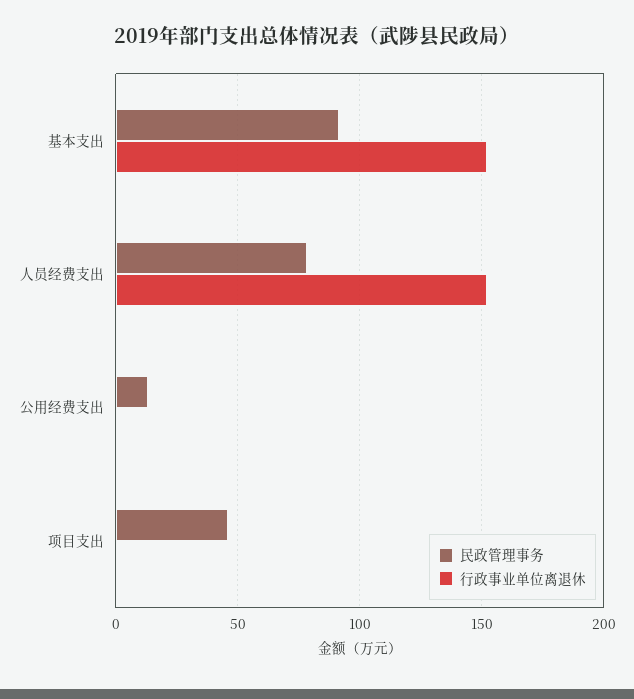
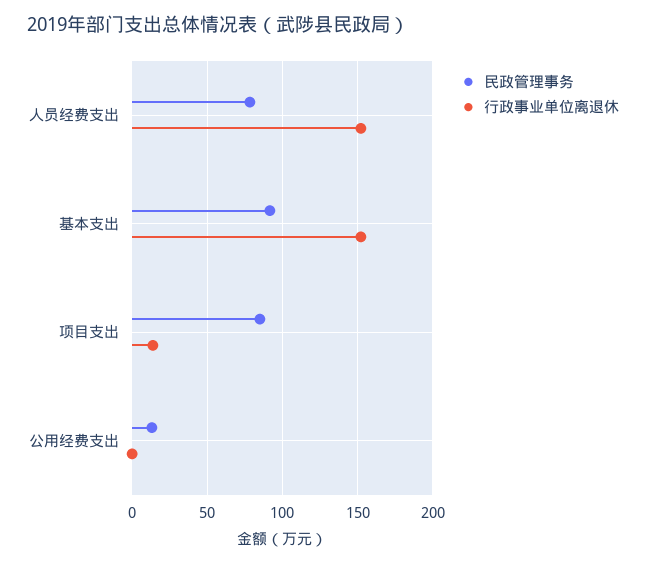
  {
    "民政管理事务": {
      "基本支出": 90,
      "人员经费支出": 80,
      "公用经费支出": 15,
-     "项目支出": 45
+     "项目支出": 85
    },
    "行政事业单位离退休": {
      "基本支出": 150,
      "人员经费支出": 150,
      "公用经费支出": 0,
-     "项目支出": 0
+     "项目支出": 15
    }
  }

